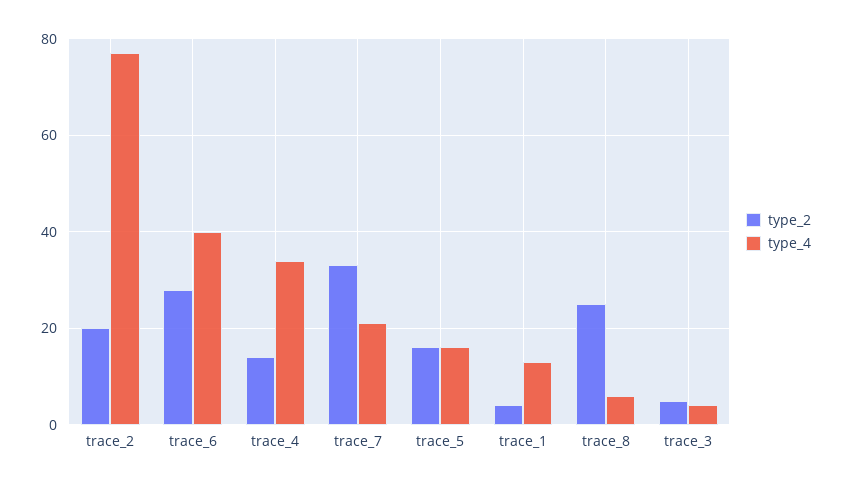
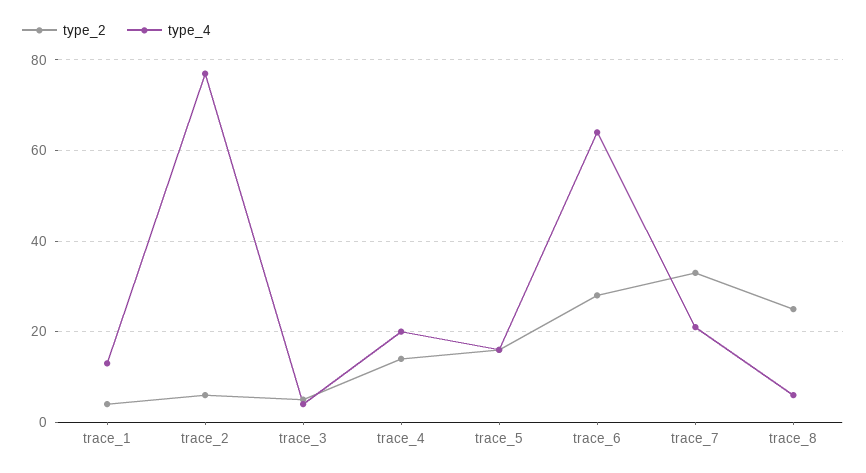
  {
    "type_2": {
-     "trace_2": 20,
+     "trace_2": 5,
      "trace_6": 30,
      "trace_4": 15,
      "trace_7": 35,
      "trace_5": 15,
      "trace_1": 5,
      "trace_8": 25,
      "trace_3": 5
    },
    "type_4": {
      "trace_2": 75,
-     "trace_6": 40,
+     "trace_6": 65,
-     "trace_4": 35,
+     "trace_4": 20,
      "trace_7": 20,
      "trace_5": 15,
      "trace_1": 15,
      "trace_8": 5,
      "trace_3": 5
    }
  }

